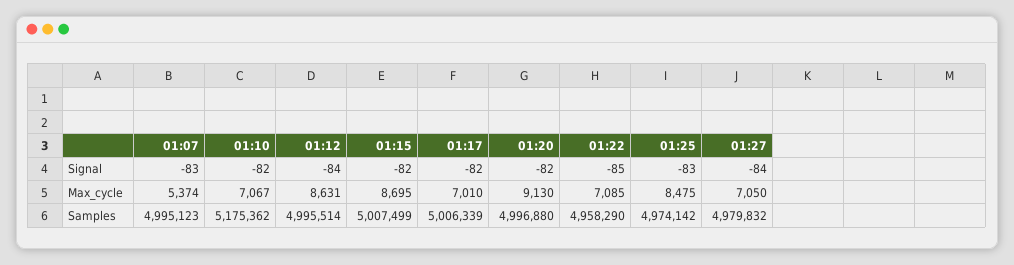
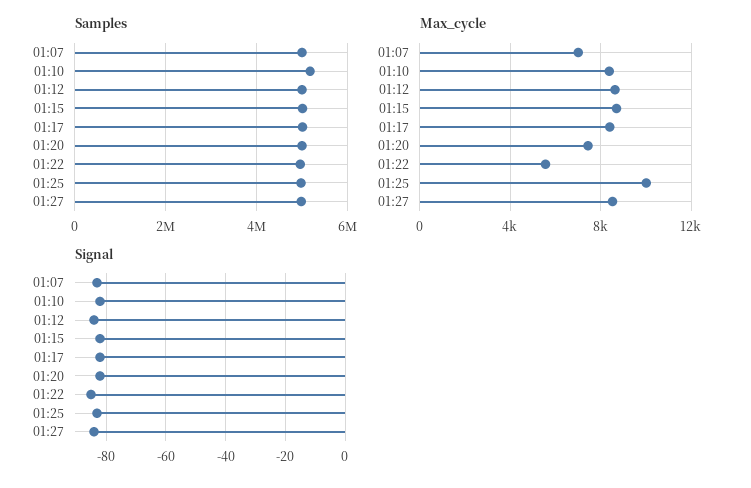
  {
    "Signal": {
      "01:07": -83,
      "01:10": -82,
      "01:12": -84,
      "01:15": -82,
      "01:17": -82,
      "01:20": -82,
      "01:22": -85,
      "01:25": -83,
      "01:27": -84
    },
    "Max_cycle": {
-     "01:07": 5374,
+     "01:07": 7000,
-     "01:10": 7067,
+     "01:10": 8500,
      "01:12": 8631,
      "01:15": 8695,
-     "01:17": 7010,
+     "01:17": 8500,
-     "01:20": 9130,
+     "01:20": 7500,
-     "01:22": 7085,
+     "01:22": 5500,
-     "01:25": 8475,
+     "01:25": 10000,
-     "01:27": 7050
+     "01:27": 8500
    },
    "Samples": {
      "01:07": 4995123,
      "01:10": 5175362,
      "01:12": 4995514,
      "01:15": 5007499,
      "01:17": 5006339,
      "01:20": 4996880,
      "01:22": 4958290,
      "01:25": 4974142,
      "01:27": 4979832
    }
  }

